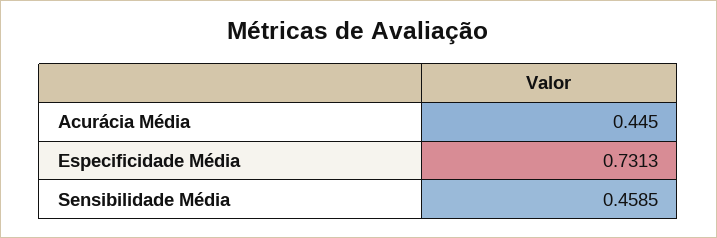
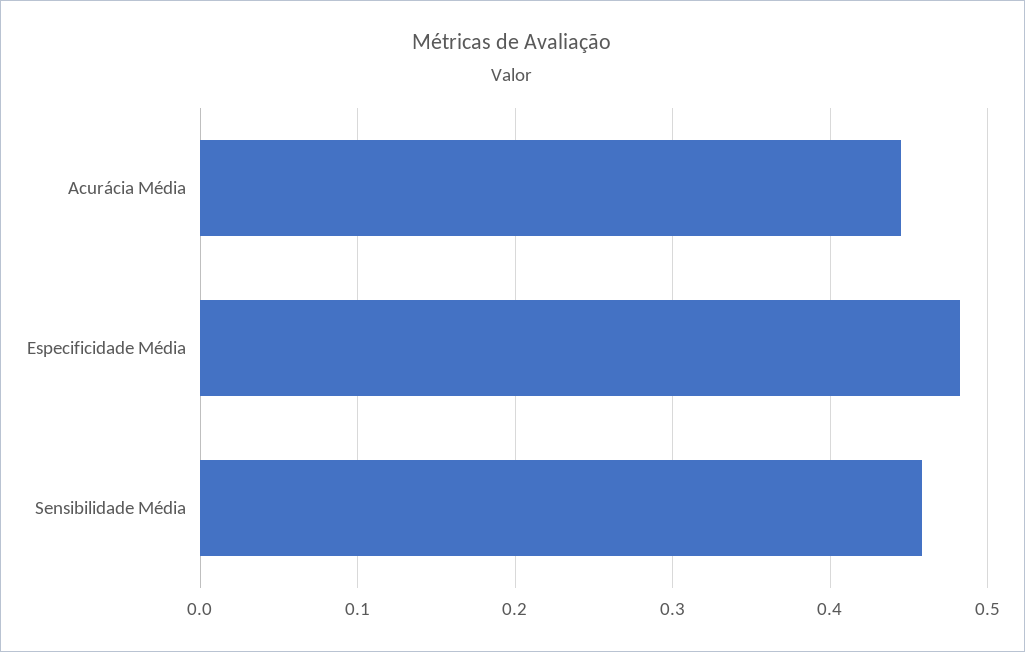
  {
    "Acurácia Média": 0.445,
-   "Especificidade Média": 0.7313,
+   "Especificidade Média": 0.48,
    "Sensibilidade Média": 0.4585
  }

